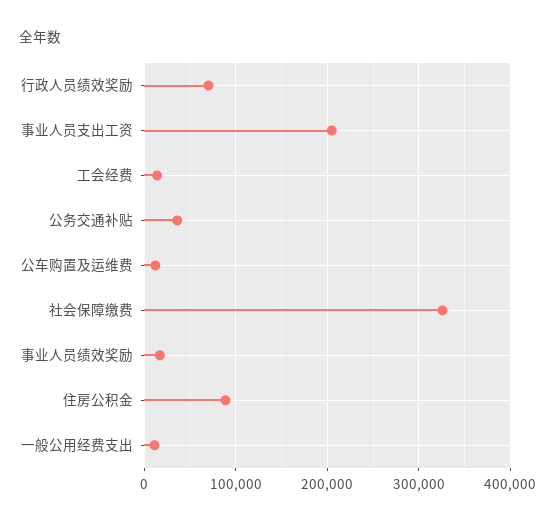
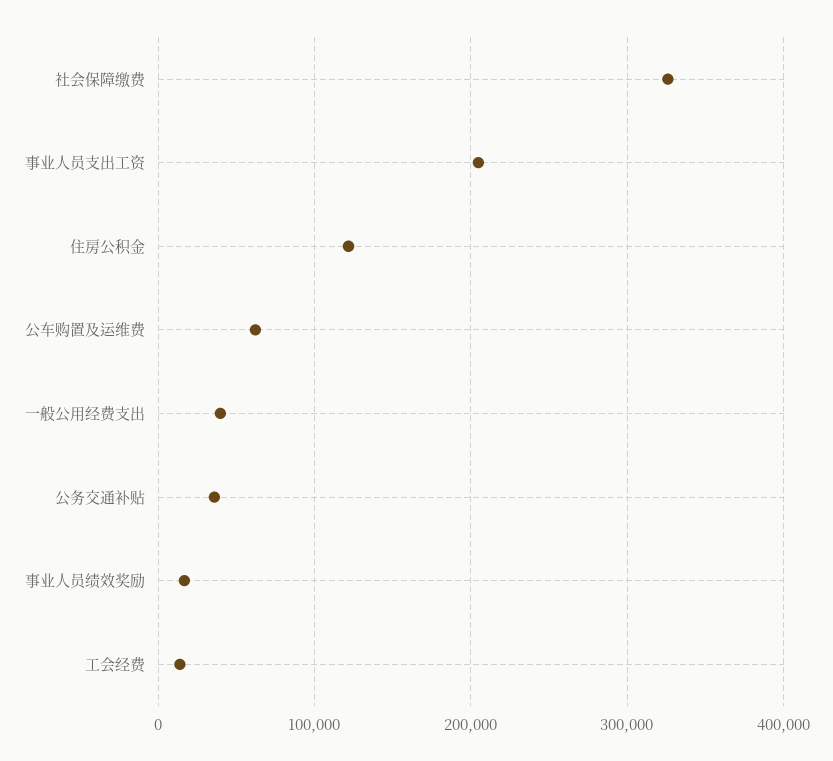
  {
-   "行政人员绩效奖励": 70000,
    "事业人员支出工资": 200000,
    "工会经费": 10000,
    "公务交通补贴": 40000,
-   "公车购置及运维费": 10000,
+   "公车购置及运维费": 60000,
    "社会保障缴费": 330000,
    "事业人员绩效奖励": 20000,
-   "住房公积金": 90000,
+   "住房公积金": 120000,
-   "一般公用经费支出": 10000
+   "一般公用经费支出": 40000
  }

